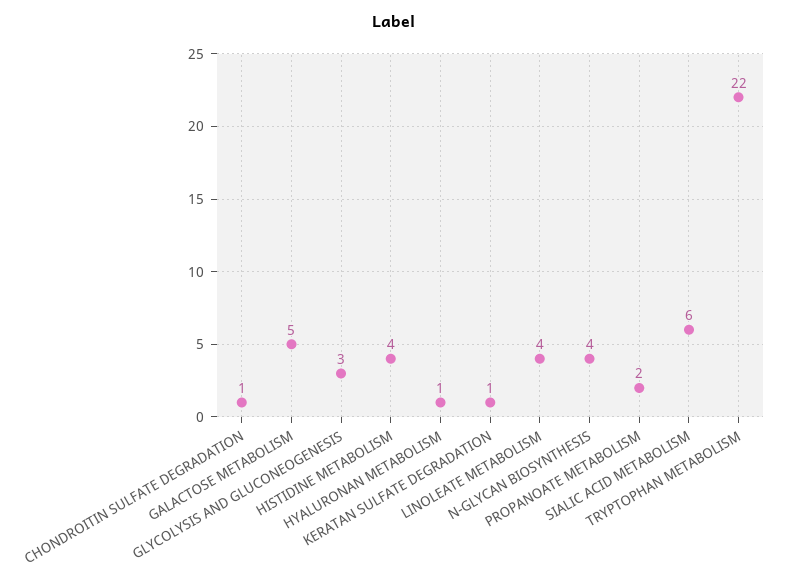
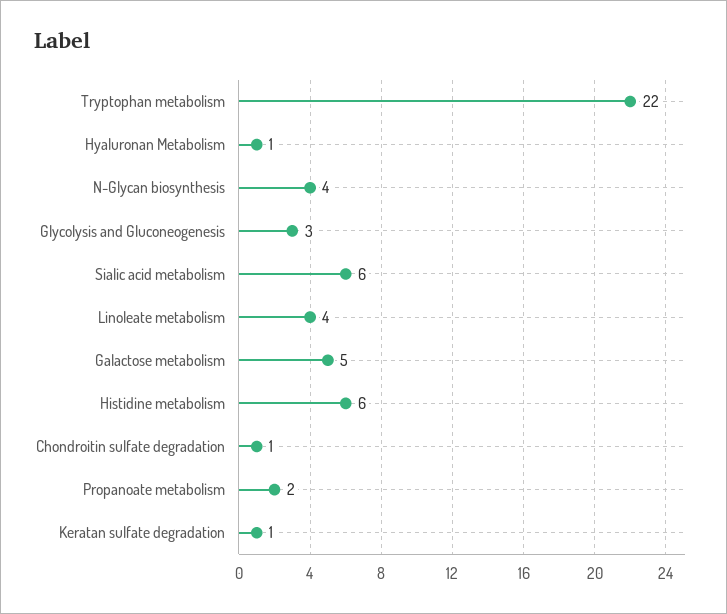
  {
    "CHONDROITIN SULFATE DEGRADATION": 1,
    "GALACTOSE METABOLISM": 5,
    "GLYCOLYSIS AND GLUCONEOGENESIS": 3,
-   "HISTIDINE METABOLISM": 4,
+   "HISTIDINE METABOLISM": 6,
    "HYALURONAN METABOLISM": 1,
    "KERATAN SULFATE DEGRADATION": 1,
    "LINOLEATE METABOLISM": 4,
    "N-GLYCAN BIOSYNTHESIS": 4,
    "PROPANOATE METABOLISM": 2,
    "SIALIC ACID METABOLISM": 6,
    "TRYPTOPHAN METABOLISM": 22
  }

